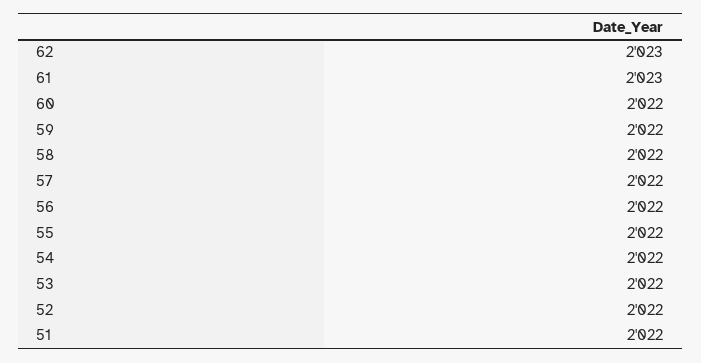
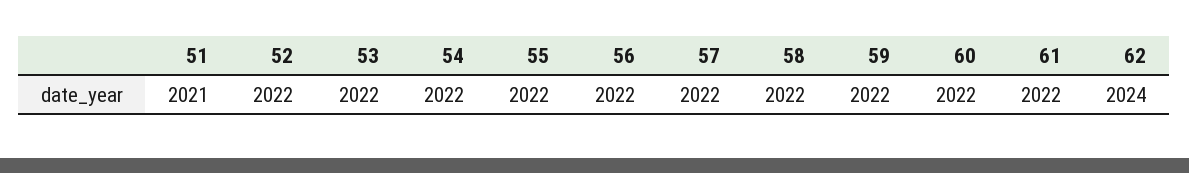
  {
-   "62": 2023,
+   "62": 2024,
-   "61": 2023,
+   "61": 2022,
    "60": 2022,
    "59": 2022,
    "58": 2022,
    "57": 2022,
    "56": 2022,
    "55": 2022,
    "54": 2022,
    "53": 2022,
    "52": 2022,
-   "51": 2022
+   "51": 2021
  }

